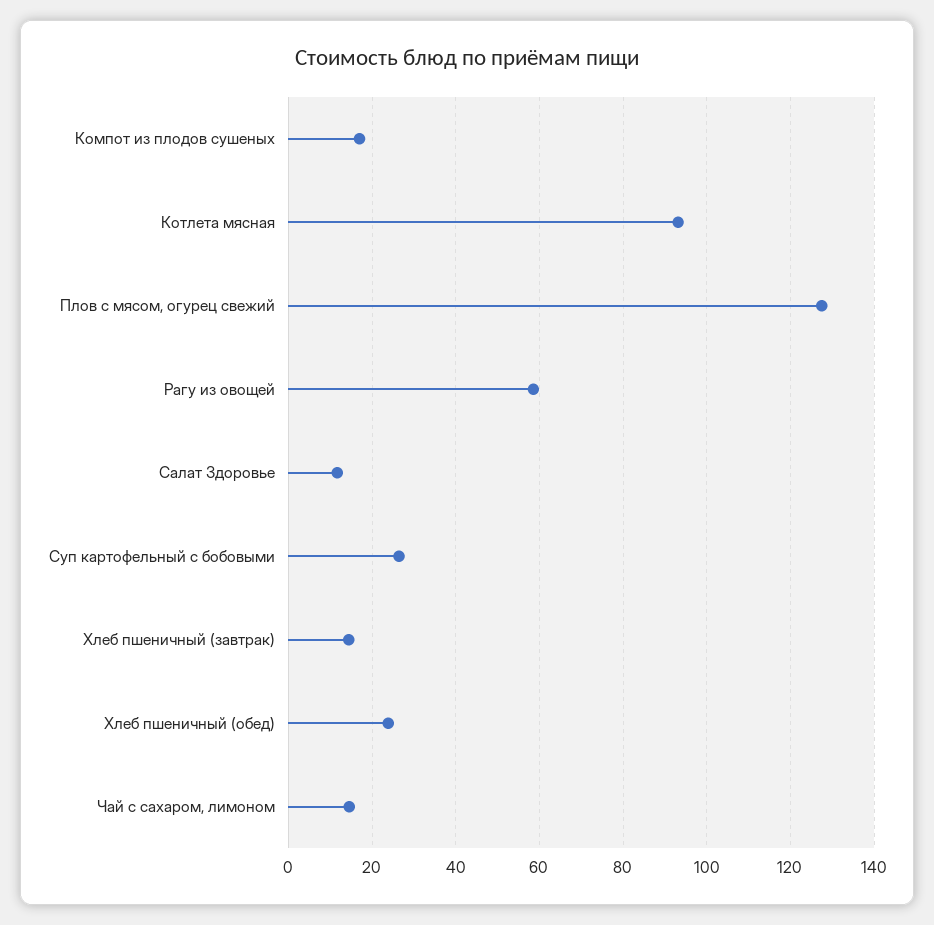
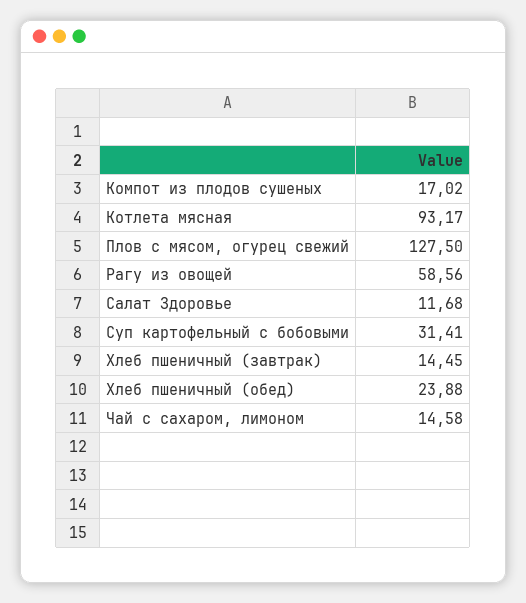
  {
    "Компот из плодов сушеных": 17.02,
    "Котлета мясная": 93.17,
    "Плов с мясом, огурец свежий": 127.5,
    "Рагу из овощей": 58.56,
    "Салат Здоровье": 11.68,
-   "Суп картофельный с бобовыми": 26,
+   "Суп картофельный с бобовыми": 31.41,
    "Хлеб пшеничный (завтрак)": 14.45,
    "Хлеб пшеничный (обед)": 23.88,
    "Чай с сахаром, лимоном": 14.58
  }

